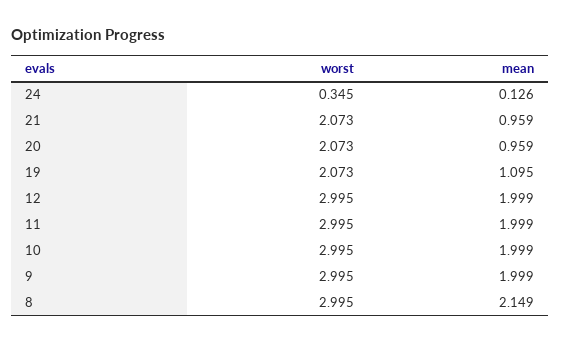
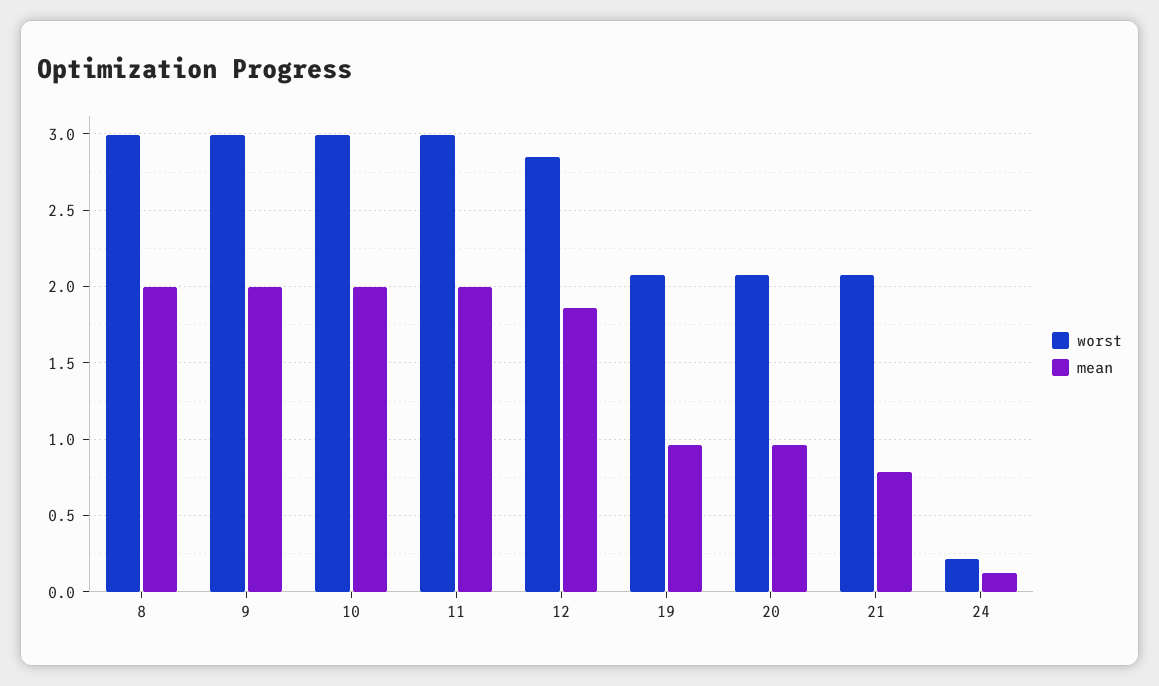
  {
    "worst": {
-     "24": 0.345,
+     "24": 0.2,
      "21": 2.073,
      "20": 2.073,
      "19": 2.073,
-     "12": 2.995,
+     "12": 2.85,
      "11": 2.995,
      "10": 2.995,
      "9": 2.995,
      "8": 2.995
    },
    "mean": {
      "24": 0.126,
-     "21": 0.959,
+     "21": 0.8,
      "20": 0.959,
-     "19": 1.095,
+     "19": 0.95,
-     "12": 1.999,
+     "12": 1.85,
      "11": 1.999,
      "10": 1.999,
      "9": 1.999,
-     "8": 2.149
+     "8": 2
    }
  }

